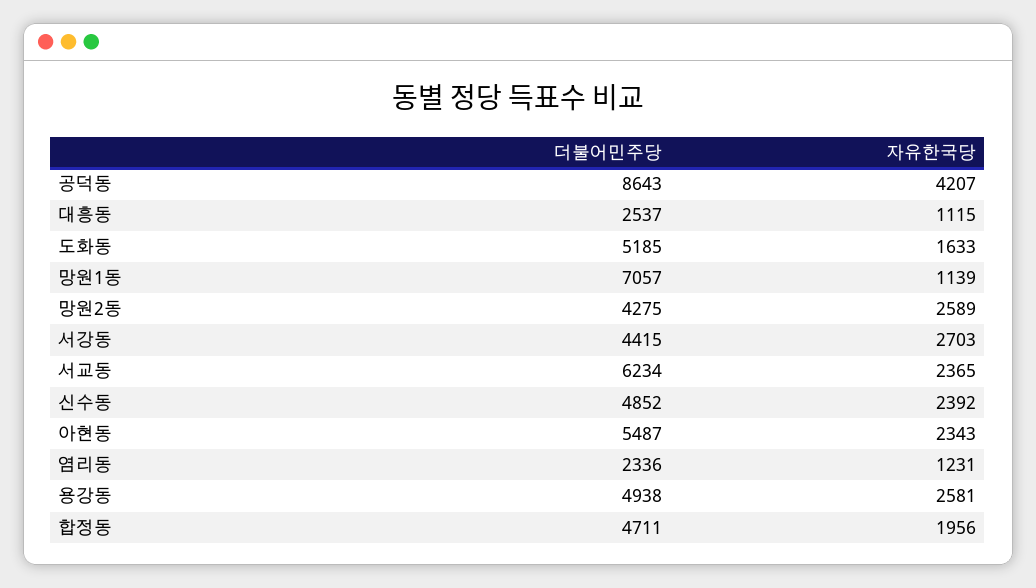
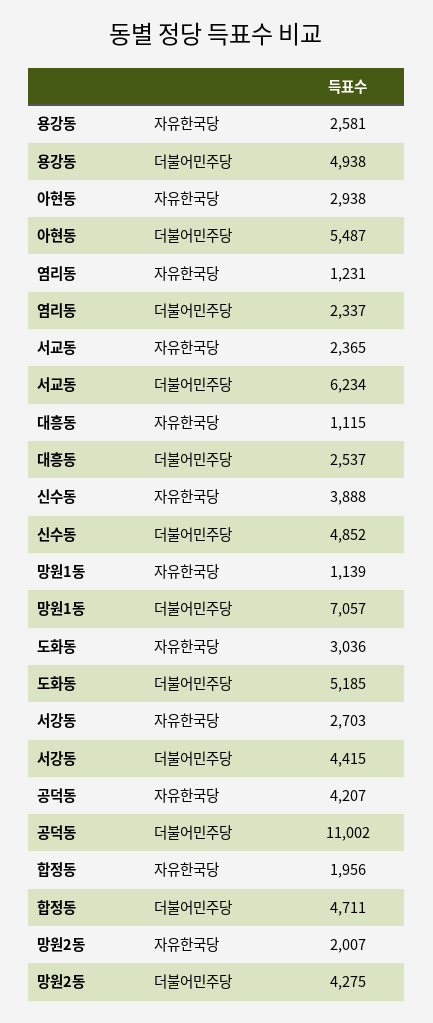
  {
    "더불어민주당": {
-     "공덕동": 8643,
+     "공덕동": 11002,
      "대흥동": 2537,
      "도화동": 5185,
      "망원1동": 7057,
      "망원2동": 4275,
      "서강동": 4415,
      "서교동": 6234,
      "신수동": 4852,
      "아현동": 5487,
-     "염리동": 2336,
+     "염리동": 2337,
      "용강동": 4938,
      "합정동": 4711
    },
    "자유한국당": {
      "공덕동": 4207,
      "대흥동": 1115,
-     "도화동": 1633,
+     "도화동": 3036,
      "망원1동": 1139,
-     "망원2동": 2589,
+     "망원2동": 2007,
      "서강동": 2703,
      "서교동": 2365,
-     "신수동": 2392,
+     "신수동": 3888,
-     "아현동": 2343,
+     "아현동": 2938,
      "염리동": 1231,
      "용강동": 2581,
      "합정동": 1956
    }
  }

